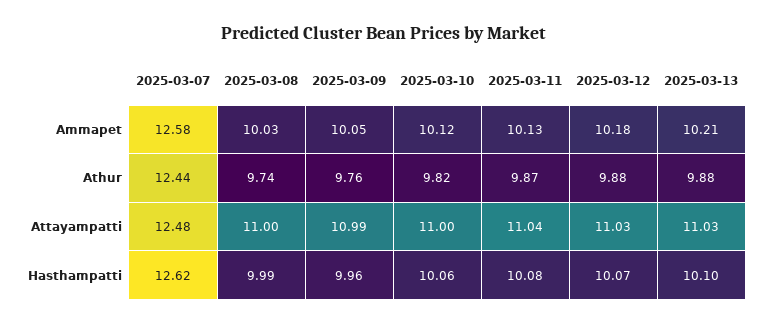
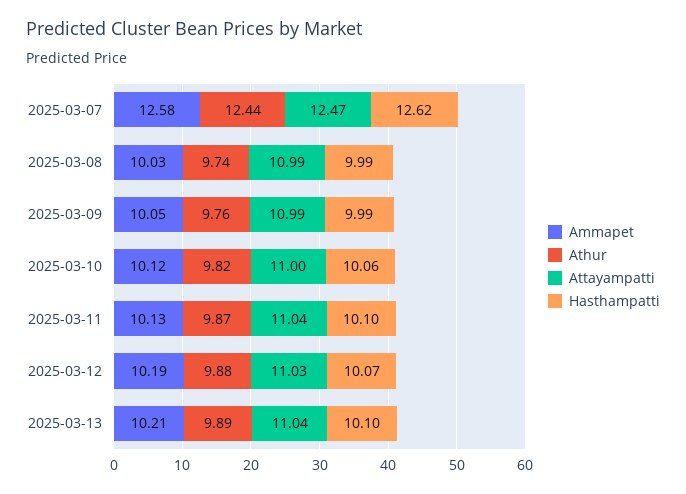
  {
    "Ammapet": {
      "2025-03-07": 12.58,
      "2025-03-08": 10.03,
      "2025-03-09": 10.05,
      "2025-03-10": 10.12,
      "2025-03-11": 10.13,
-     "2025-03-12": 10.18,
+     "2025-03-12": 10.19,
      "2025-03-13": 10.21
    },
    "Athur": {
      "2025-03-07": 12.44,
      "2025-03-08": 9.74,
      "2025-03-09": 9.76,
      "2025-03-10": 9.82,
      "2025-03-11": 9.87,
      "2025-03-12": 9.88,
-     "2025-03-13": 9.88
+     "2025-03-13": 9.89
    },
    "Attayampatti": {
-     "2025-03-07": 12.48,
+     "2025-03-07": 12.47,
-     "2025-03-08": 11,
+     "2025-03-08": 10.99,
      "2025-03-09": 10.99,
      "2025-03-10": 11,
      "2025-03-11": 11.04,
      "2025-03-12": 11.03,
-     "2025-03-13": 11.03
+     "2025-03-13": 11.04
    },
    "Hasthampatti": {
      "2025-03-07": 12.62,
      "2025-03-08": 9.99,
-     "2025-03-09": 9.96,
+     "2025-03-09": 9.99,
      "2025-03-10": 10.06,
-     "2025-03-11": 10.08,
+     "2025-03-11": 10.1,
      "2025-03-12": 10.07,
      "2025-03-13": 10.1
    }
  }

